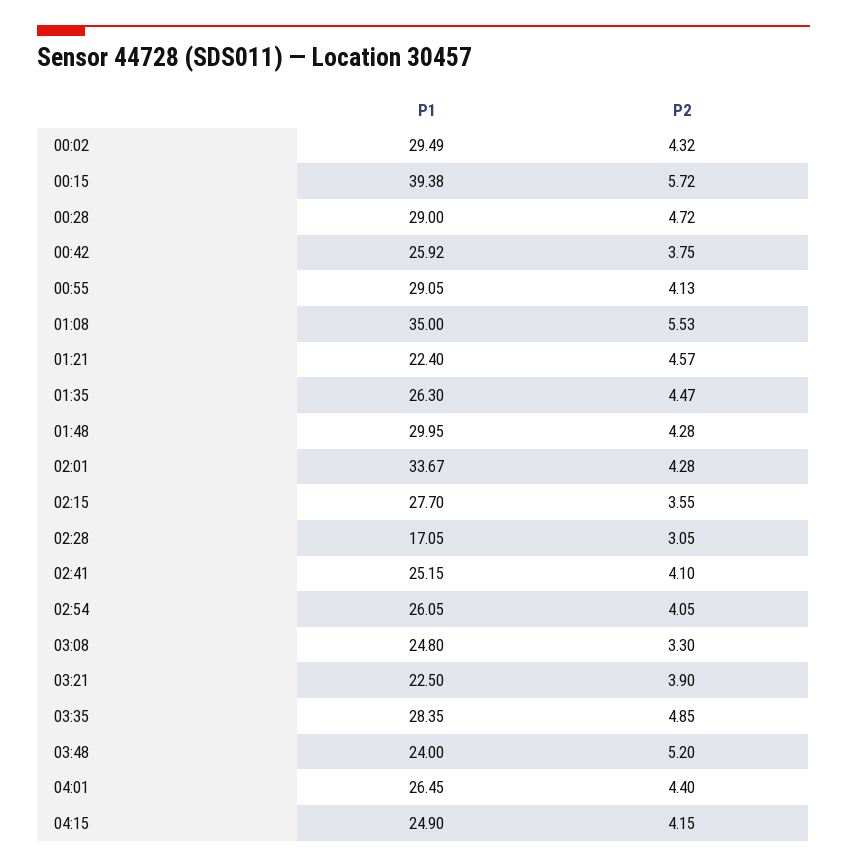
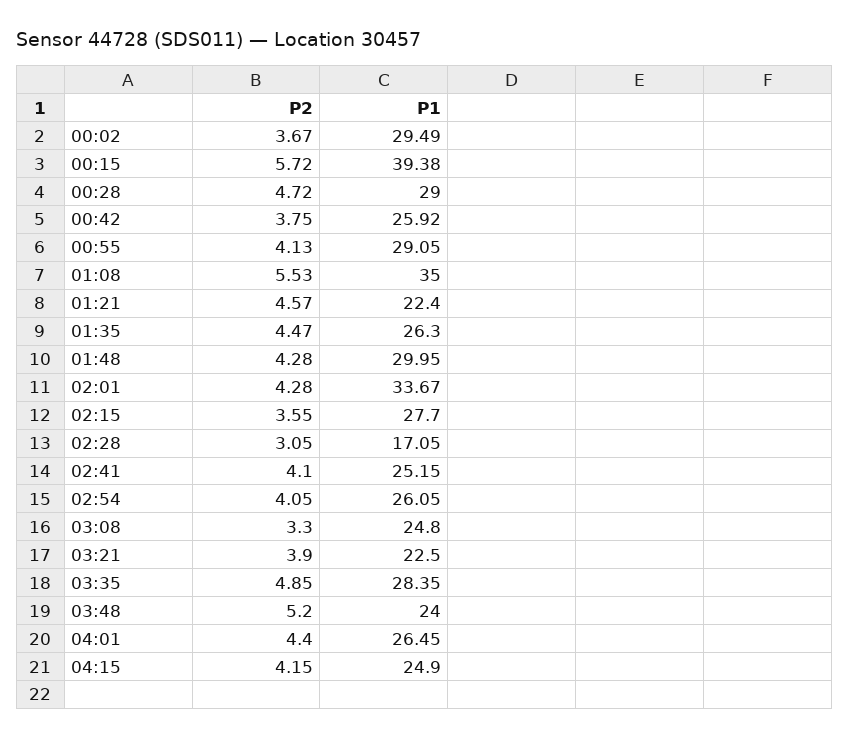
  {
    "P1": {
      "00:02": 29.49,
      "00:15": 39.38,
      "00:28": 29,
      "00:42": 25.92,
      "00:55": 29.05,
      "01:08": 35,
      "01:21": 22.4,
      "01:35": 26.3,
      "01:48": 29.95,
      "02:01": 33.67,
      "02:15": 27.7,
      "02:28": 17.05,
      "02:41": 25.15,
      "02:54": 26.05,
      "03:08": 24.8,
      "03:21": 22.5,
      "03:35": 28.35,
      "03:48": 24,
      "04:01": 26.45,
      "04:15": 24.9
    },
    "P2": {
-     "00:02": 4.32,
+     "00:02": 3.67,
      "00:15": 5.72,
      "00:28": 4.72,
      "00:42": 3.75,
      "00:55": 4.13,
      "01:08": 5.53,
      "01:21": 4.57,
      "01:35": 4.47,
      "01:48": 4.28,
      "02:01": 4.28,
      "02:15": 3.55,
      "02:28": 3.05,
      "02:41": 4.1,
      "02:54": 4.05,
      "03:08": 3.3,
      "03:21": 3.9,
      "03:35": 4.85,
      "03:48": 5.2,
      "04:01": 4.4,
      "04:15": 4.15
    }
  }

